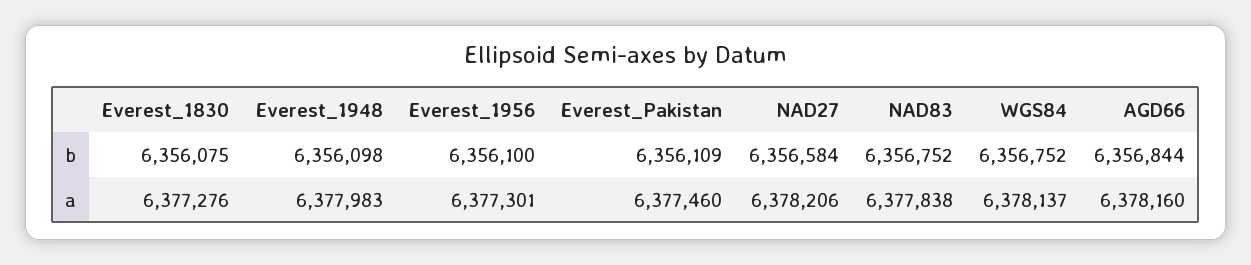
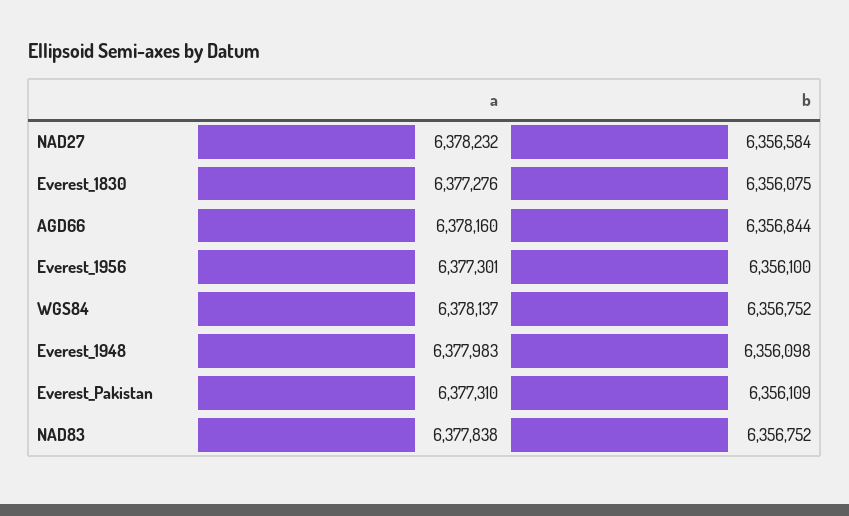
  {
    "Everest_1830": {
      "b": 6356075,
      "a": 6377276
    },
    "Everest_1948": {
      "b": 6356098,
      "a": 6377983
    },
    "Everest_1956": {
      "b": 6356100,
      "a": 6377301
    },
    "Everest_Pakistan": {
      "b": 6356109,
-     "a": 6377460
+     "a": 6377310
    },
    "NAD27": {
      "b": 6356584,
-     "a": 6378206
+     "a": 6378232
    },
    "NAD83": {
      "b": 6356752,
      "a": 6377838
    },
    "WGS84": {
      "b": 6356752,
      "a": 6378137
    },
    "AGD66": {
      "b": 6356844,
      "a": 6378160
    }
  }

